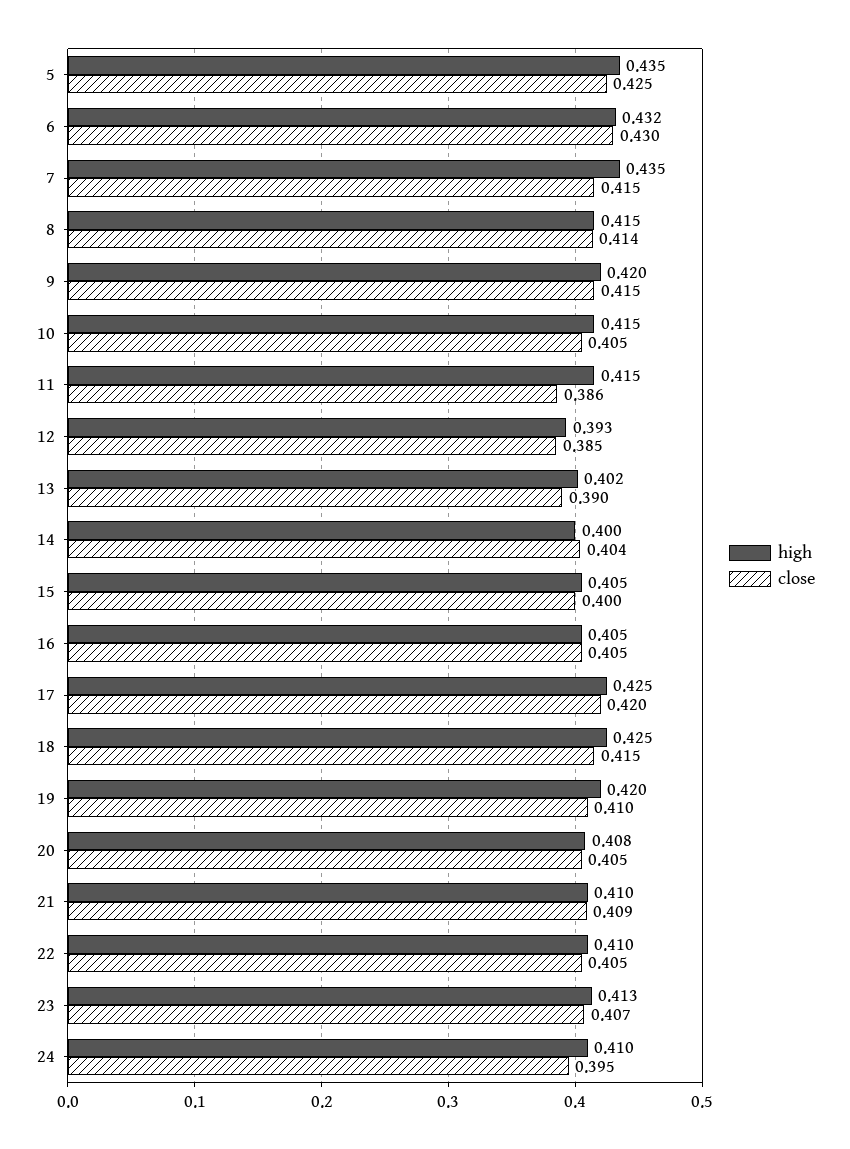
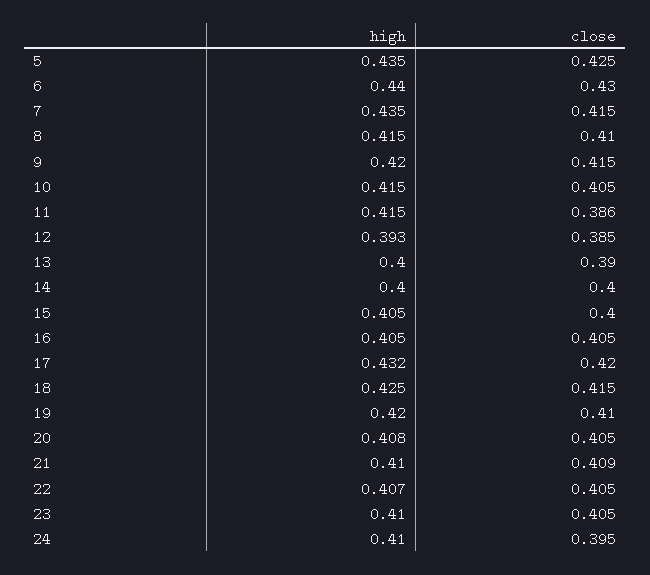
  {
    "high": {
      "5": 0.435,
-     "6": 0.432,
+     "6": 0.44,
      "7": 0.435,
      "8": 0.415,
      "9": 0.42,
      "10": 0.415,
      "11": 0.415,
      "12": 0.393,
-     "13": 0.402,
+     "13": 0.4,
      "14": 0.4,
      "15": 0.405,
      "16": 0.405,
-     "17": 0.425,
+     "17": 0.432,
      "18": 0.425,
      "19": 0.42,
      "20": 0.408,
      "21": 0.41,
-     "22": 0.41,
+     "22": 0.407,
-     "23": 0.413,
+     "23": 0.41,
      "24": 0.41
    },
    "close": {
      "5": 0.425,
      "6": 0.43,
      "7": 0.415,
-     "8": 0.414,
+     "8": 0.41,
      "9": 0.415,
      "10": 0.405,
      "11": 0.386,
      "12": 0.385,
      "13": 0.39,
-     "14": 0.404,
+     "14": 0.4,
      "15": 0.4,
      "16": 0.405,
      "17": 0.42,
      "18": 0.415,
      "19": 0.41,
      "20": 0.405,
      "21": 0.409,
      "22": 0.405,
-     "23": 0.407,
+     "23": 0.405,
      "24": 0.395
    }
  }

